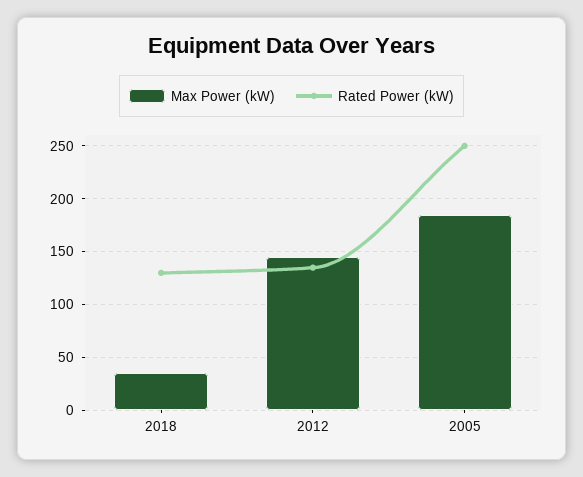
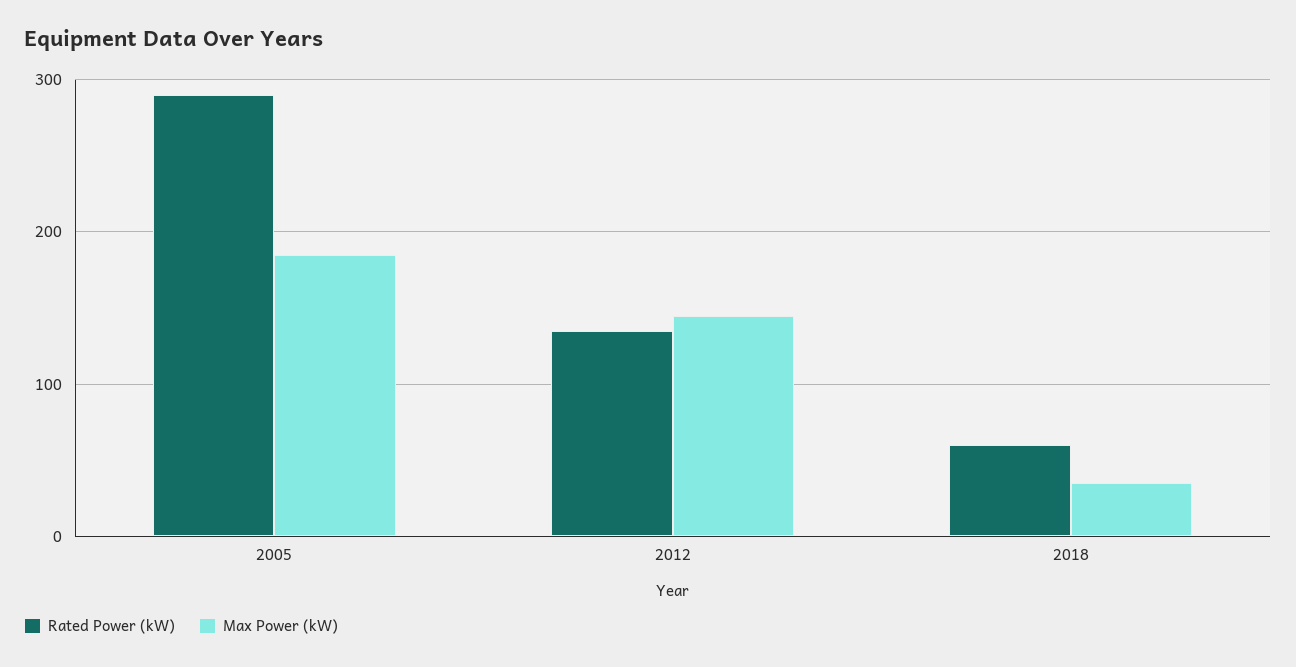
  {
    "Max Power (kW)": {
      "2018": 40,
      "2012": 150,
      "2005": 190
    },
    "Rated Power (kW)": {
-     "2018": 130,
+     "2018": 60,
      "2012": 140,
-     "2005": 250
+     "2005": 290
    }
  }

